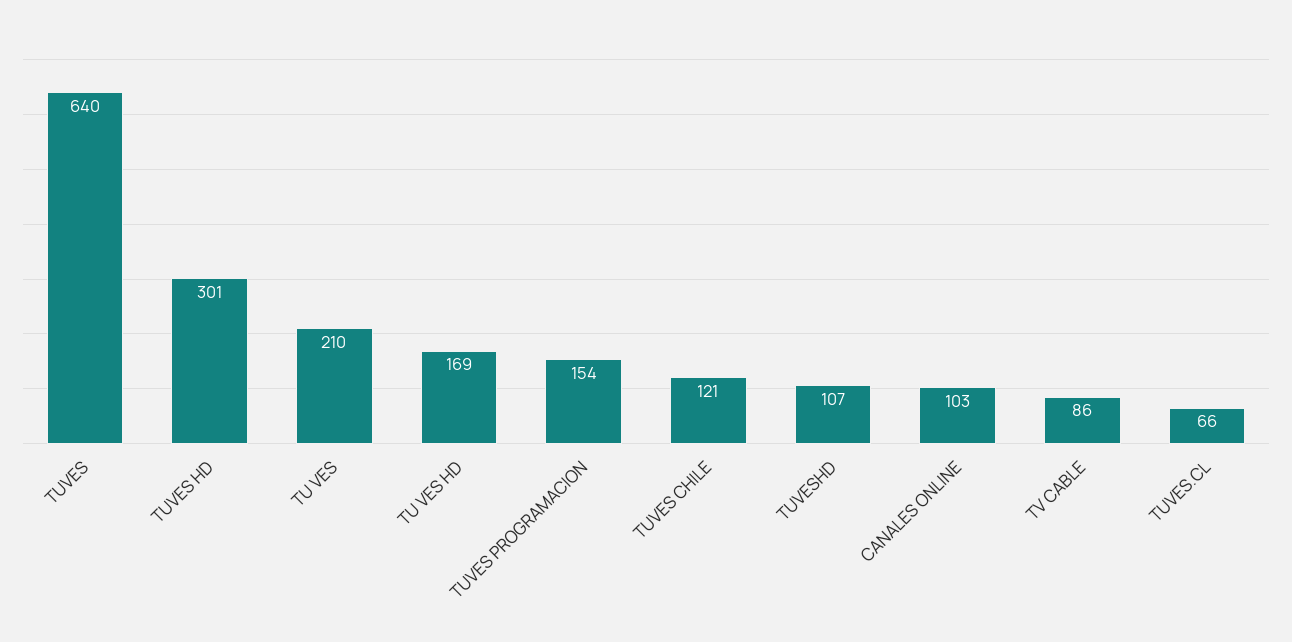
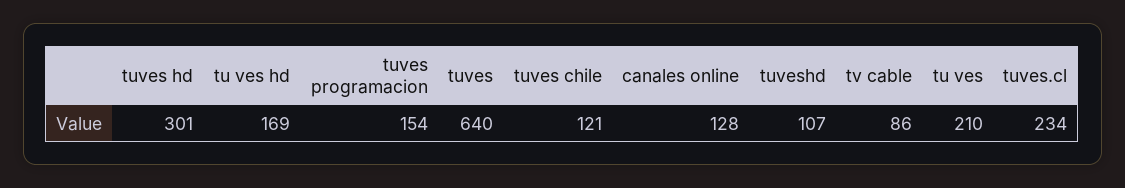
  {
    "TUVES": 640,
    "TUVES HD": 301,
    "TU VES": 210,
    "TU VES HD": 169,
    "TUVES PROGRAMACION": 154,
    "TUVES CHILE": 121,
    "TUVESHD": 107,
-   "CANALES ONLINE": 103,
+   "CANALES ONLINE": 128,
    "TV CABLE": 86,
-   "TUVES.CL": 66
+   "TUVES.CL": 234
  }

